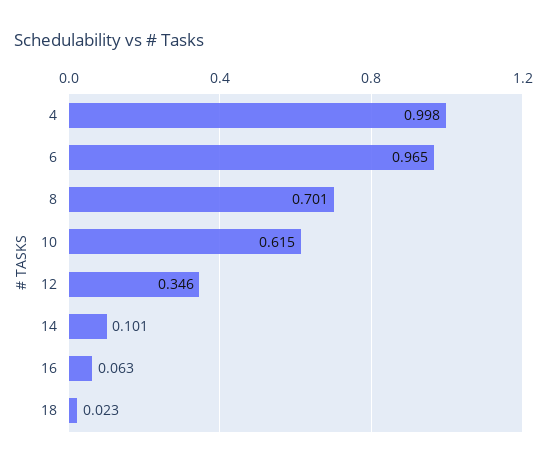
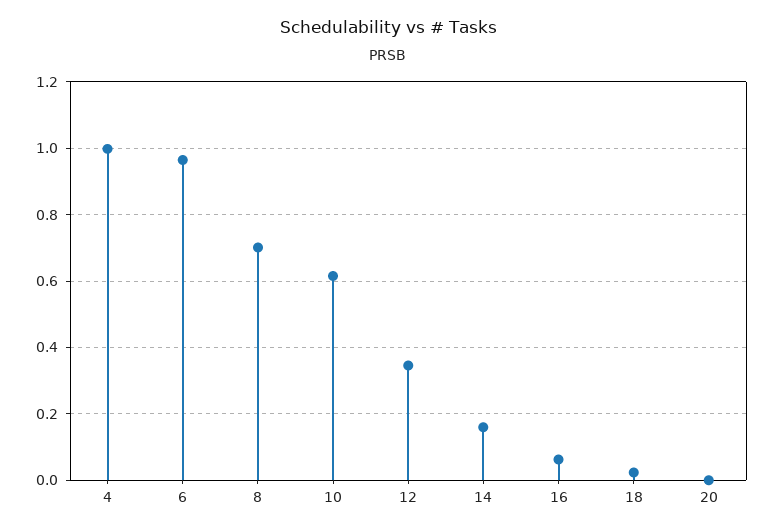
  {
    "4": 0.998,
    "6": 0.965,
    "8": 0.701,
    "10": 0.615,
    "12": 0.346,
-   "14": 0.101,
+   "14": 0.16,
    "16": 0.063,
-   "18": 0.023
+   "18": 0.023,
+   "20": 0
  }

